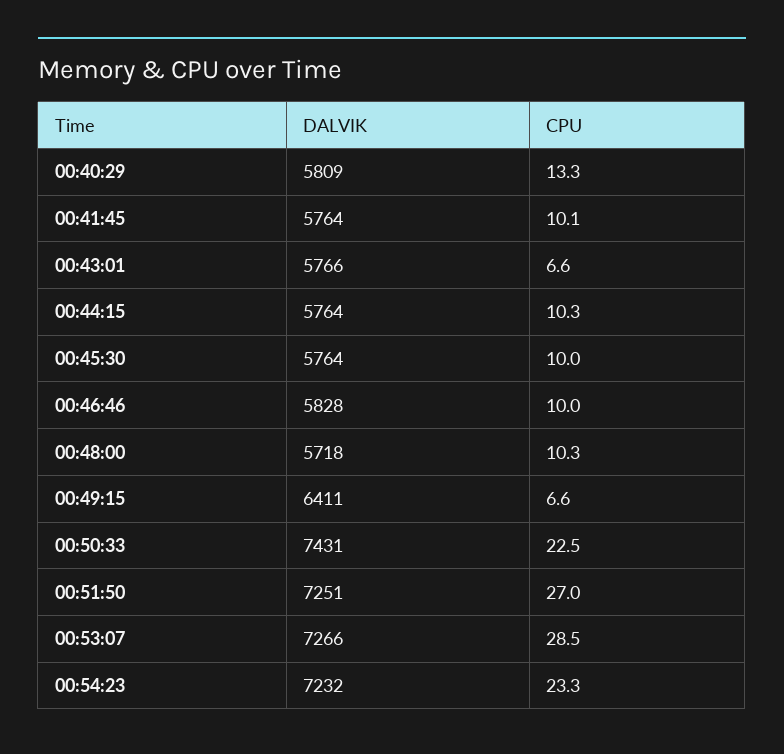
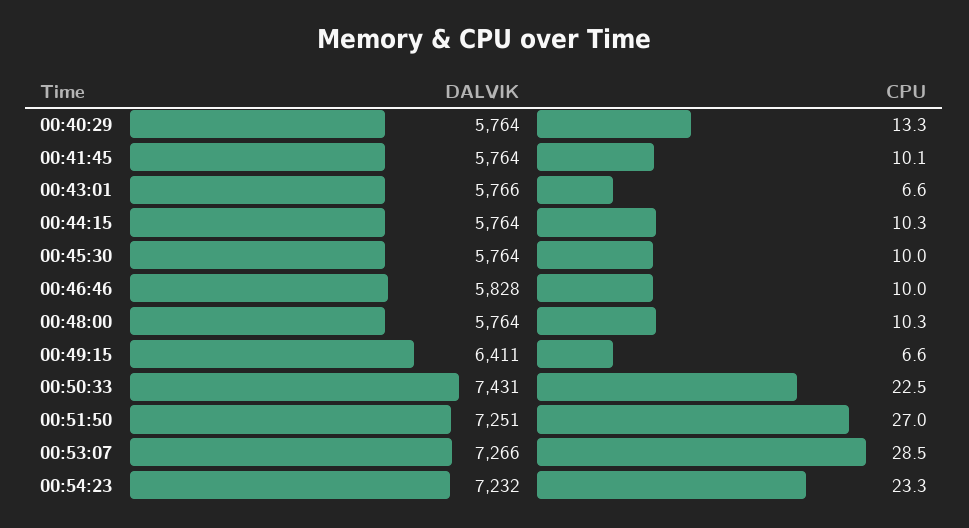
  {
    "DALVIK": {
-     "00:40:29": 5809,
+     "00:40:29": 5764,
      "00:41:45": 5764,
      "00:43:01": 5766,
      "00:44:15": 5764,
      "00:45:30": 5764,
      "00:46:46": 5828,
-     "00:48:00": 5718,
+     "00:48:00": 5764,
      "00:49:15": 6411,
      "00:50:33": 7431,
      "00:51:50": 7251,
      "00:53:07": 7266,
      "00:54:23": 7232
    },
    "CPU": {
      "00:40:29": 13.3,
      "00:41:45": 10.1,
      "00:43:01": 6.6,
      "00:44:15": 10.3,
      "00:45:30": 10,
      "00:46:46": 10,
      "00:48:00": 10.3,
      "00:49:15": 6.6,
      "00:50:33": 22.5,
      "00:51:50": 27,
      "00:53:07": 28.5,
      "00:54:23": 23.3
    }
  }

